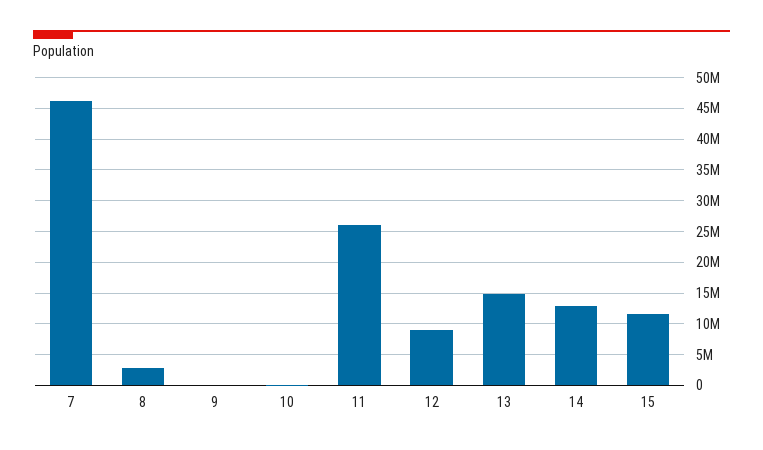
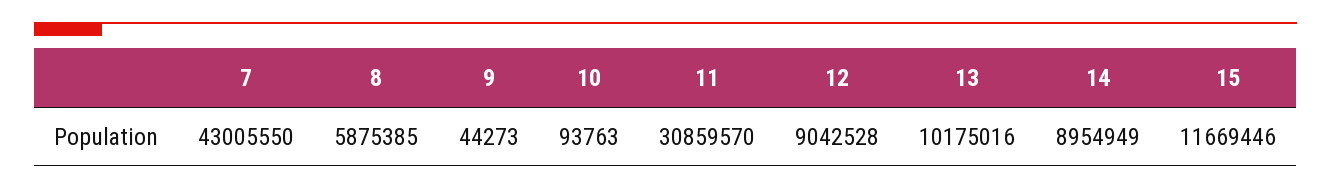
  {
-   "7": 46000000,
+   "7": 43005550,
-   "8": 3000000,
+   "8": 5875385,
    "9": 44273,
    "10": 93763,
-   "11": 26000000,
+   "11": 30859570,
    "12": 9042528,
-   "13": 15000000,
+   "13": 10175016,
-   "14": 13000000,
+   "14": 8954949,
    "15": 11669446
  }

